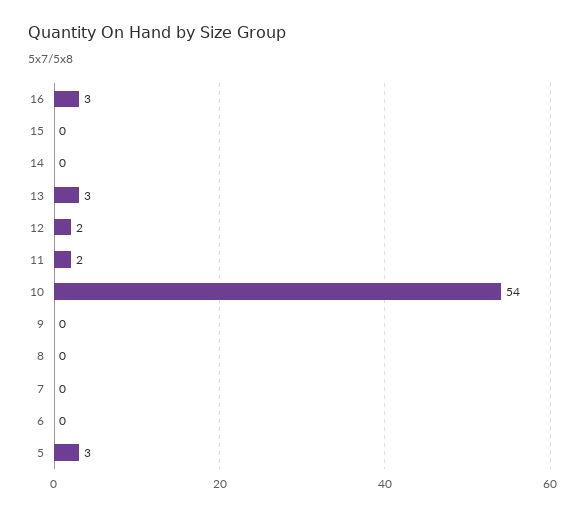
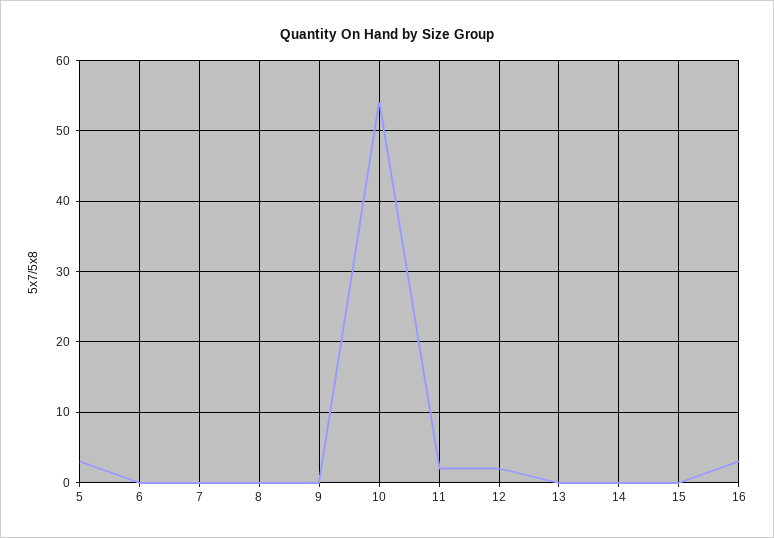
  {
    "16": 3,
    "15": 0,
    "14": 0,
-   "13": 3,
+   "13": 0,
    "12": 2,
    "11": 2,
    "10": 54,
    "9": 0,
    "8": 0,
    "7": 0,
    "6": 0,
    "5": 3
  }

